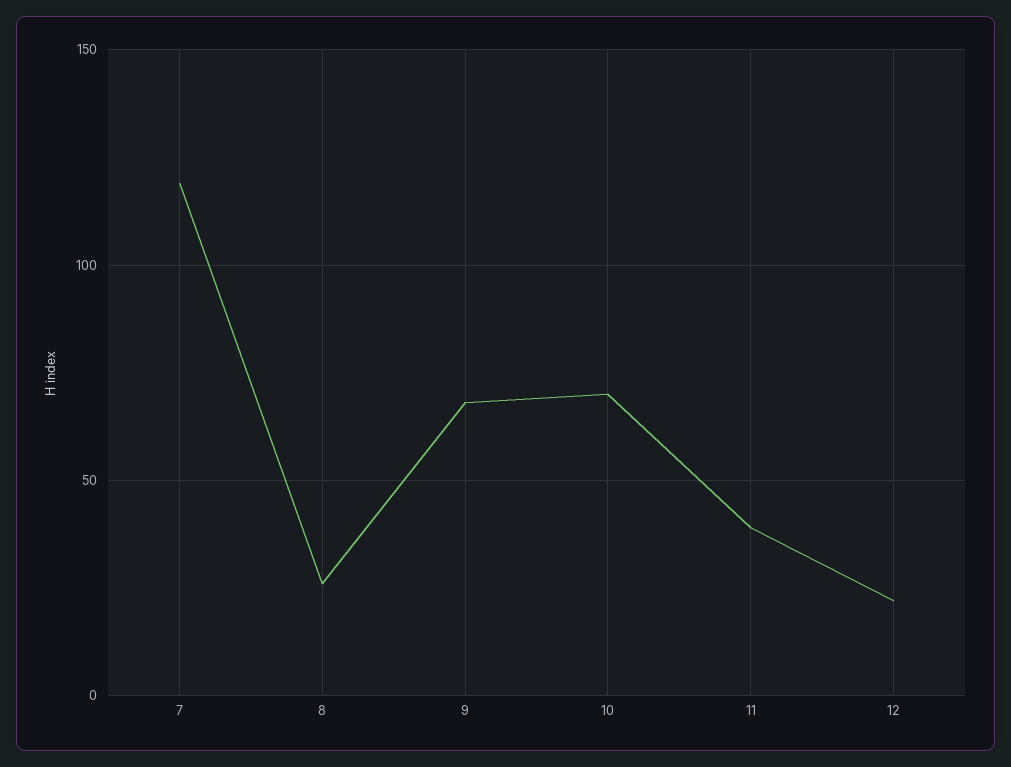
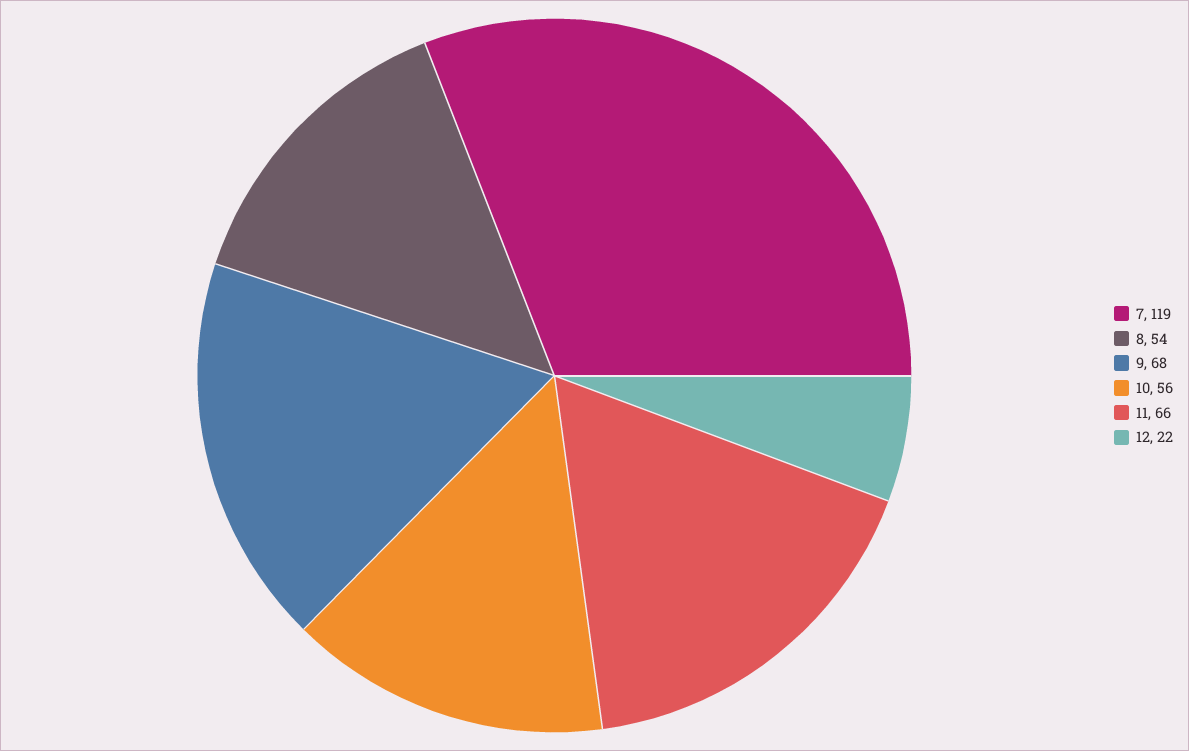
  {
    "7": 119,
-   "8": 25,
+   "8": 54,
    "9": 68,
-   "10": 70,
+   "10": 56,
-   "11": 40,
+   "11": 66,
    "12": 22
  }

